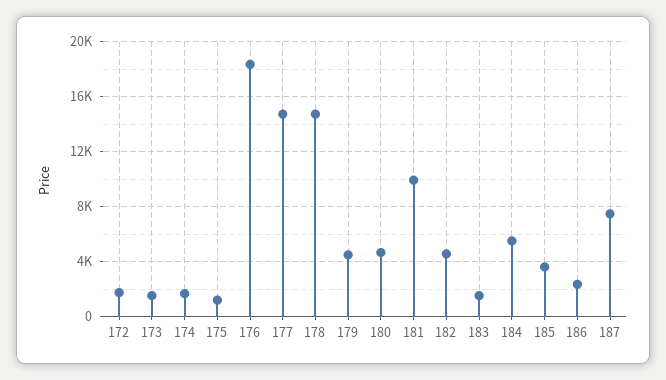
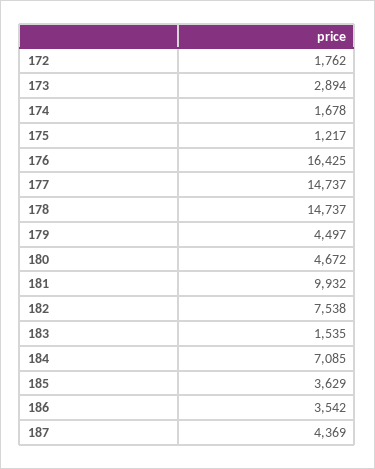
  {
    "172": 1762,
-   "173": 1500,
+   "173": 2894,
    "174": 1678,
    "175": 1217,
-   "176": 18500,
+   "176": 16425,
    "177": 14737,
    "178": 14737,
    "179": 4497,
    "180": 4672,
    "181": 9932,
-   "182": 4500,
+   "182": 7538,
    "183": 1535,
-   "184": 5500,
+   "184": 7085,
    "185": 3629,
-   "186": 2500,
+   "186": 3542,
-   "187": 7500
+   "187": 4369
  }

